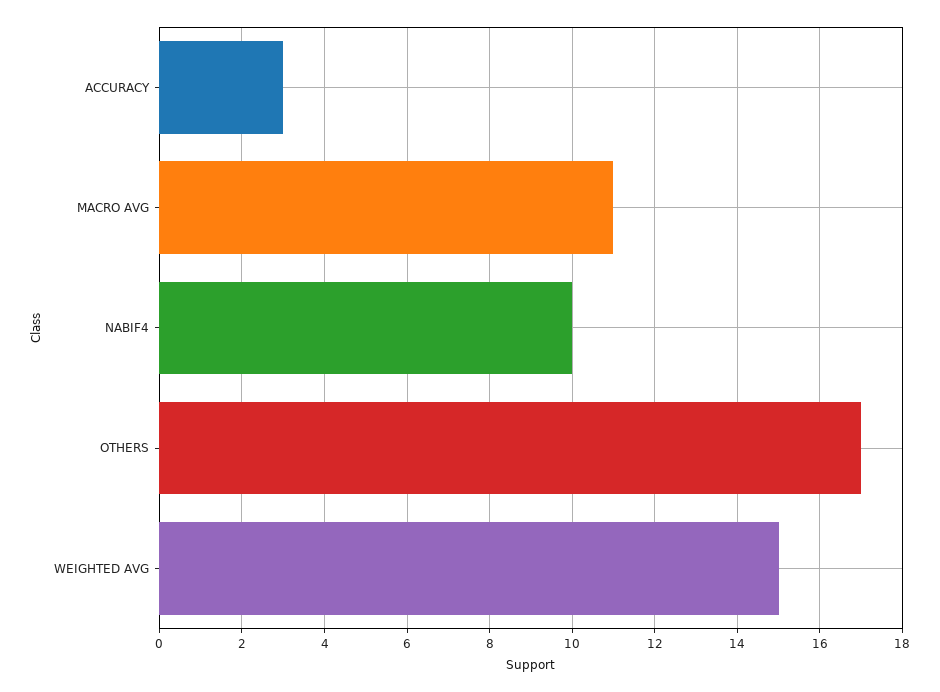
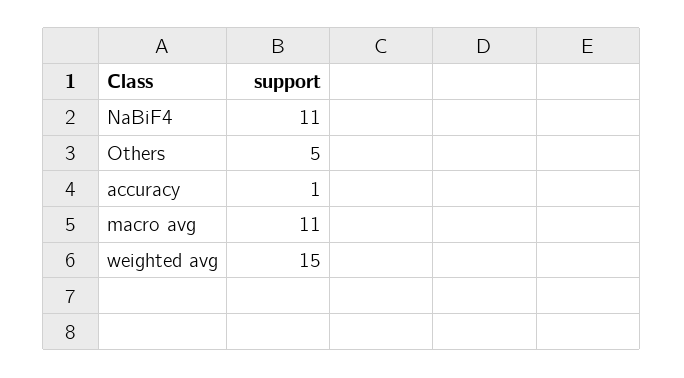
  {
-   "ACCURACY": 3,
+   "ACCURACY": 1,
    "MACRO AVG": 11,
-   "NABIF4": 10,
+   "NABIF4": 11,
-   "OTHERS": 17,
+   "OTHERS": 5,
    "WEIGHTED AVG": 15
  }

